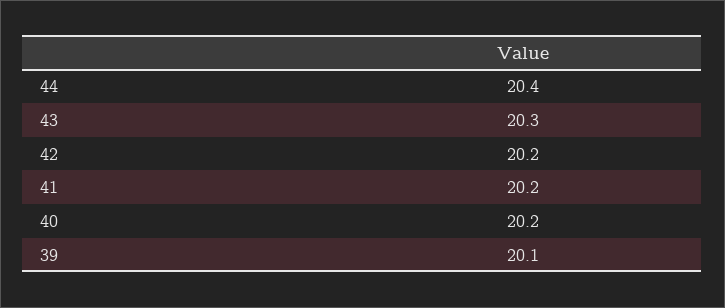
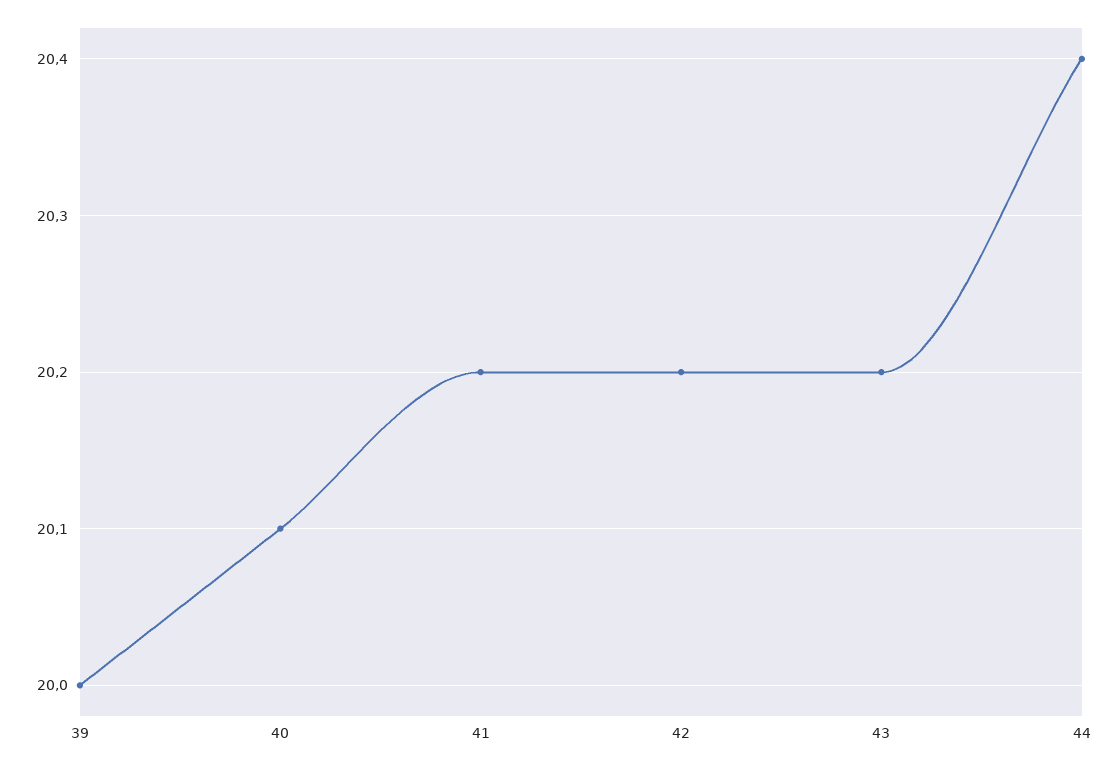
  {
    "44": 20.4,
-   "43": 20.3,
+   "43": 20.2,
    "42": 20.2,
    "41": 20.2,
-   "40": 20.2,
+   "40": 20.1,
-   "39": 20.1
+   "39": 20
  }

